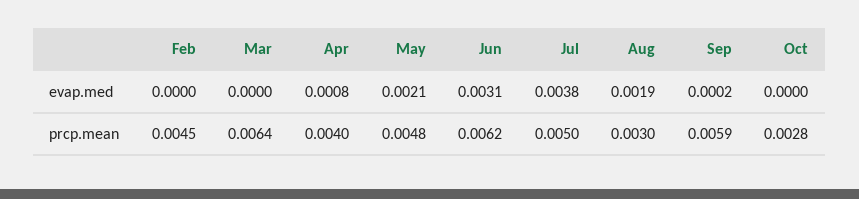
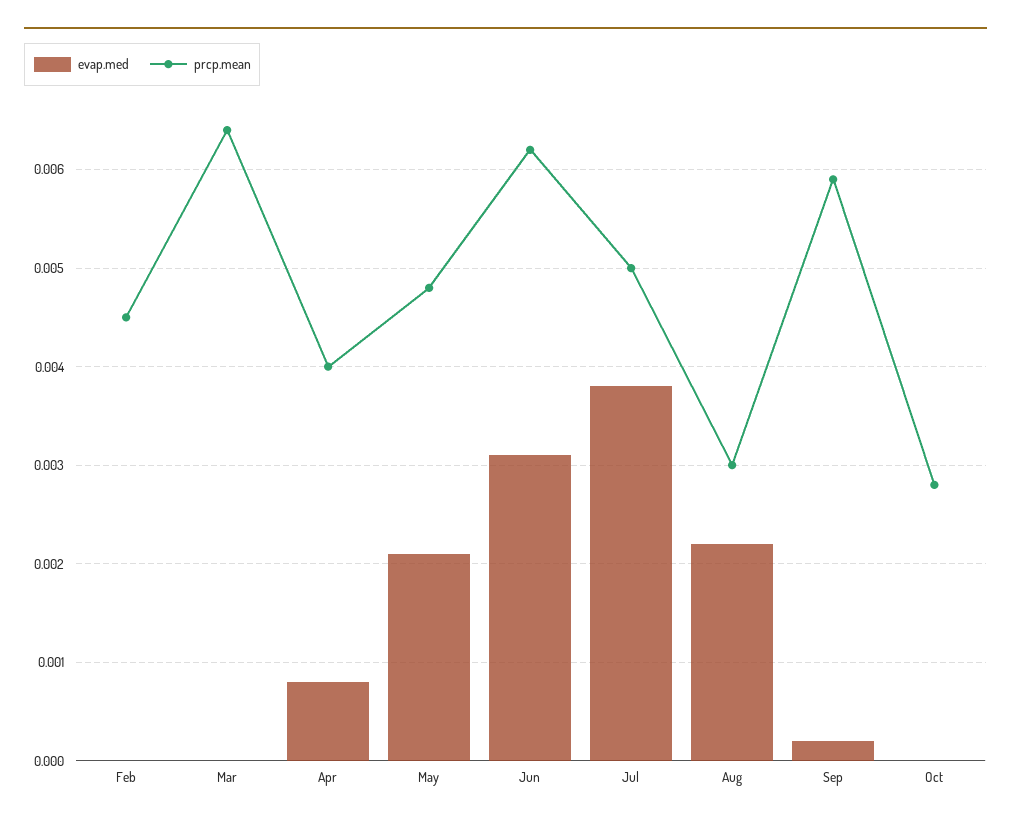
  {
    "evap.med": {
      "Feb": 0,
      "Mar": 0,
      "Apr": 0.0008,
      "May": 0.0021,
      "Jun": 0.0031,
      "Jul": 0.0038,
-     "Aug": 0.0019,
+     "Aug": 0.0022,
      "Sep": 0.0002,
      "Oct": 0
    },
    "prcp.mean": {
      "Feb": 0.0045,
      "Mar": 0.0064,
      "Apr": 0.004,
      "May": 0.0048,
      "Jun": 0.0062,
      "Jul": 0.005,
      "Aug": 0.003,
      "Sep": 0.0059,
      "Oct": 0.0028
    }
  }

